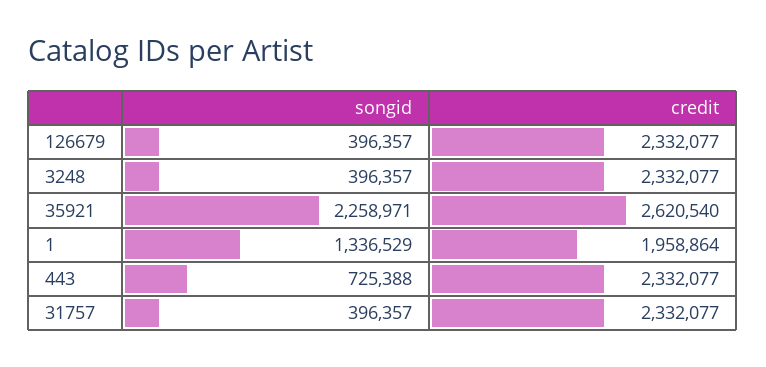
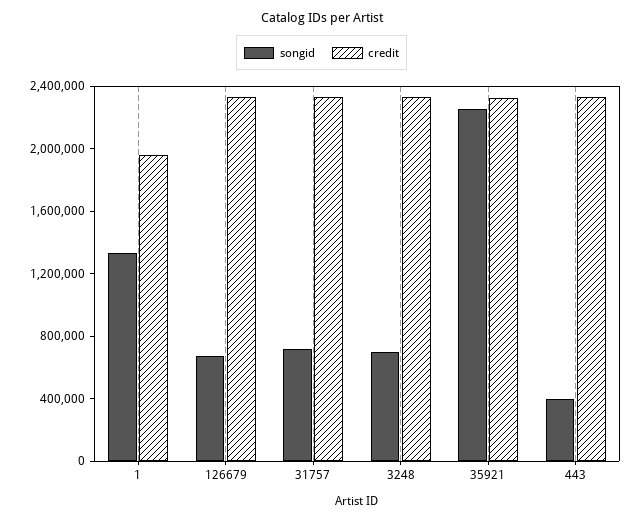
  {
    "songid": {
-     "126679": 396357,
+     "126679": 700000,
-     "3248": 396357,
+     "3248": 700000,
      "35921": 2258971,
      "1": 1336529,
-     "443": 725388,
+     "443": 400000,
-     "31757": 396357
+     "31757": 700000
    },
    "credit": {
      "126679": 2332077,
      "3248": 2332077,
-     "35921": 2620540,
+     "35921": 2300000,
      "1": 1958864,
      "443": 2332077,
      "31757": 2332077
    }
  }

